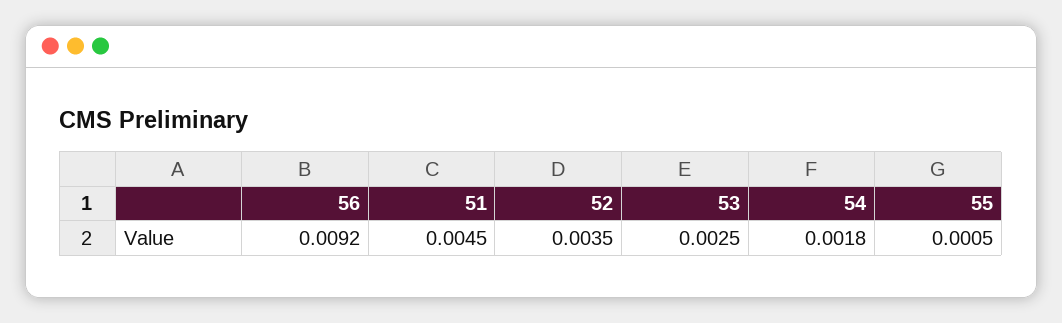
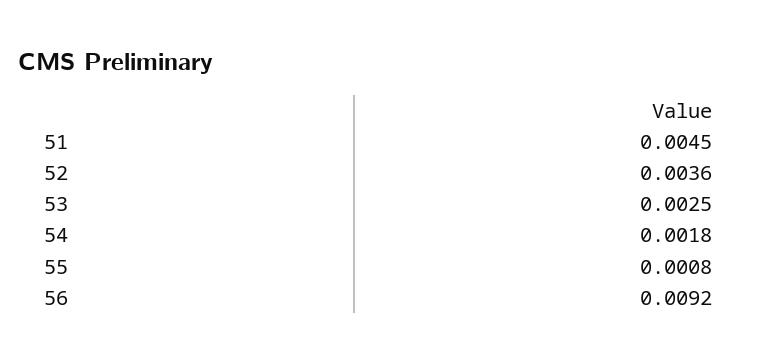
  {
    "56": 0.0092,
    "51": 0.0045,
-   "52": 0.0035,
+   "52": 0.0036,
    "53": 0.0025,
    "54": 0.0018,
-   "55": 0.0005
+   "55": 0.0008
  }

